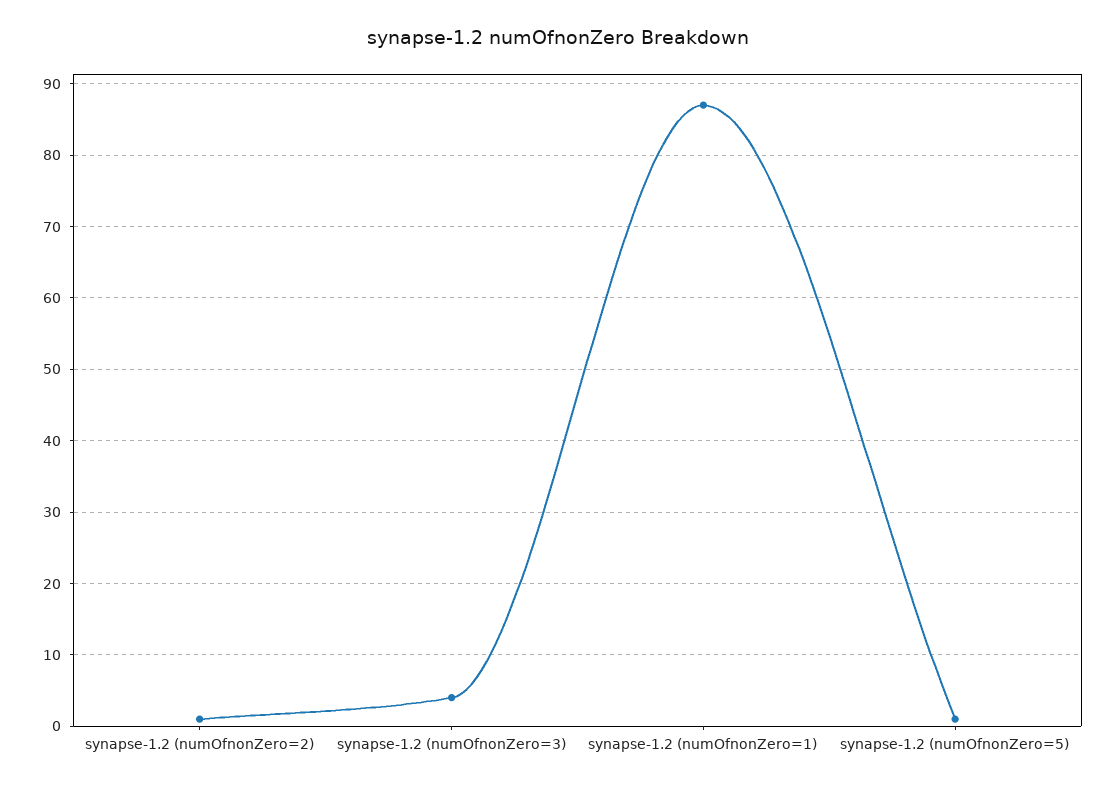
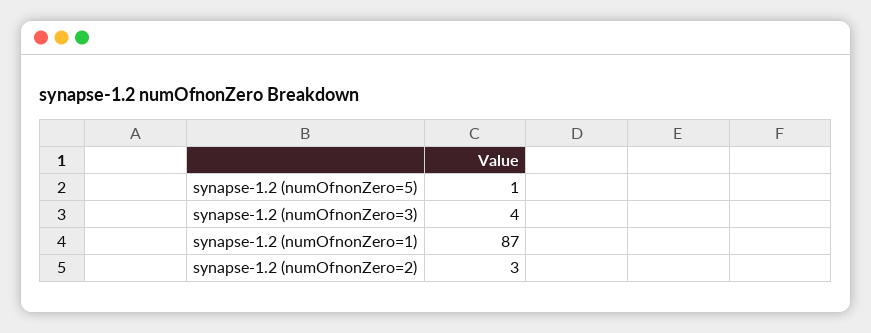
  {
-   "synapse-1.2 (numOfnonZero=2)": 1,
+   "synapse-1.2 (numOfnonZero=2)": 3,
    "synapse-1.2 (numOfnonZero=3)": 4,
    "synapse-1.2 (numOfnonZero=1)": 87,
    "synapse-1.2 (numOfnonZero=5)": 1
  }

